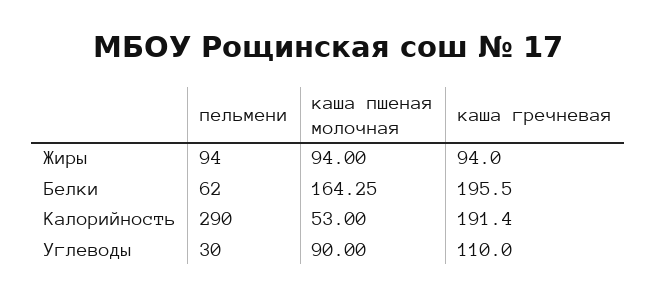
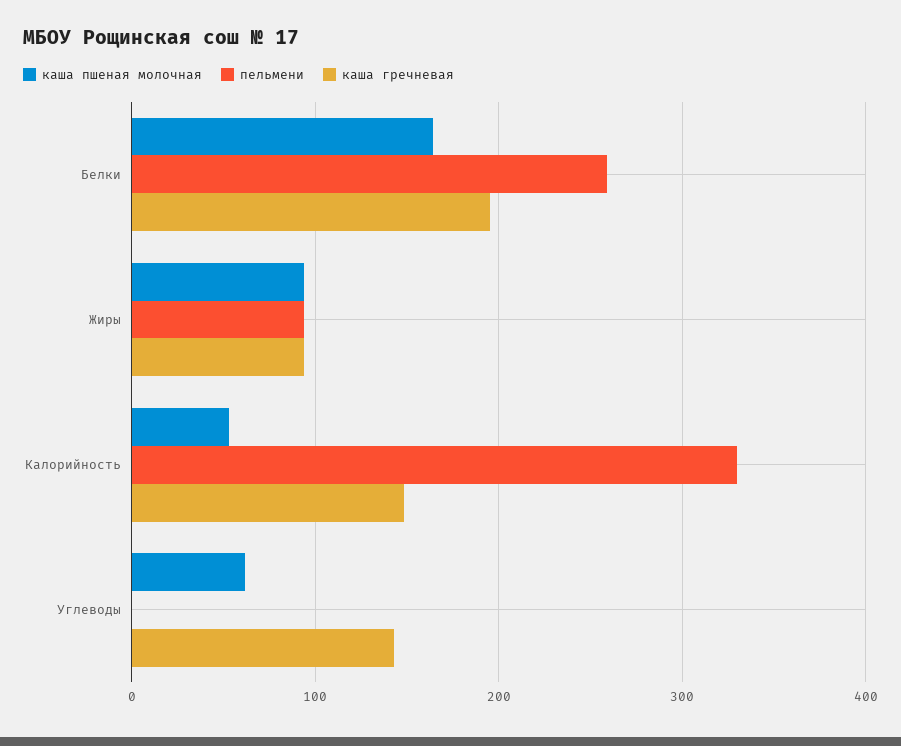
  {
    "пельмени": {
      "Жиры": 94,
-     "Белки": 62,
+     "Белки": 260,
-     "Калорийность": 290,
+     "Калорийность": 330,
-     "Углеводы": 30
+     "Углеводы": 0
    },
    "каша пшеная молочная": {
      "Жиры": 94,
      "Белки": 164.25,
      "Калорийность": 53,
-     "Углеводы": 90
+     "Углеводы": 60
    },
    "каша гречневая": {
      "Жиры": 94,
      "Белки": 195.5,
-     "Калорийность": 191.4,
+     "Калорийность": 150,
-     "Углеводы": 110
+     "Углеводы": 140
    }
  }

